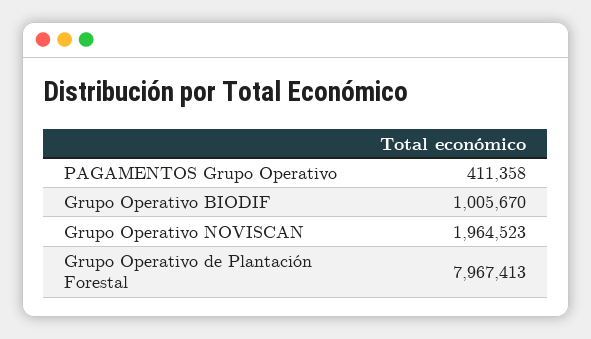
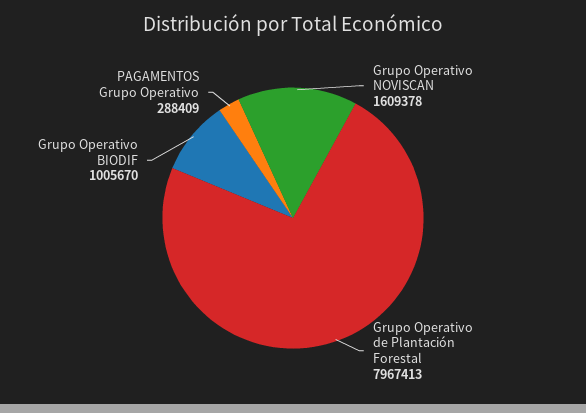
  {
-   "PAGAMENTOS Grupo Operativo": 411358,
+   "PAGAMENTOS Grupo Operativo": 288409,
    "Grupo Operativo BIODIF": 1005670,
-   "Grupo Operativo NOVISCAN": 1964523,
+   "Grupo Operativo NOVISCAN": 1609378,
    "Grupo Operativo de Plantación Forestal": 7967413
  }

